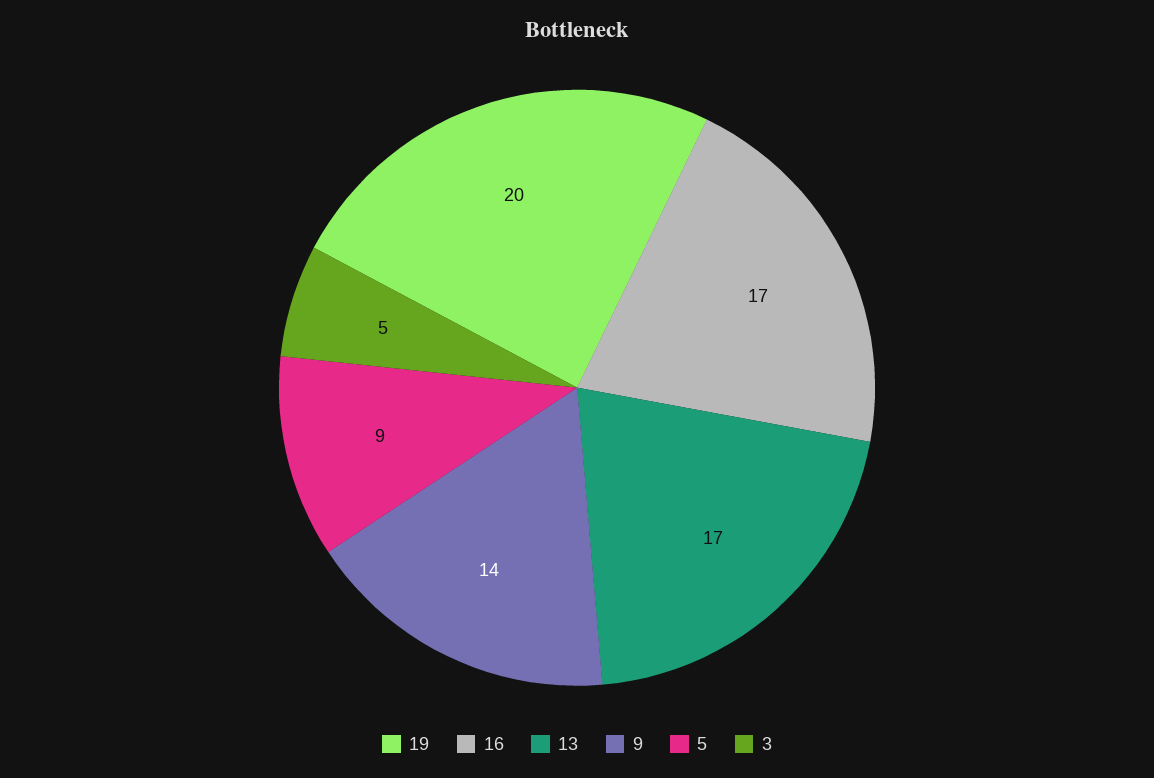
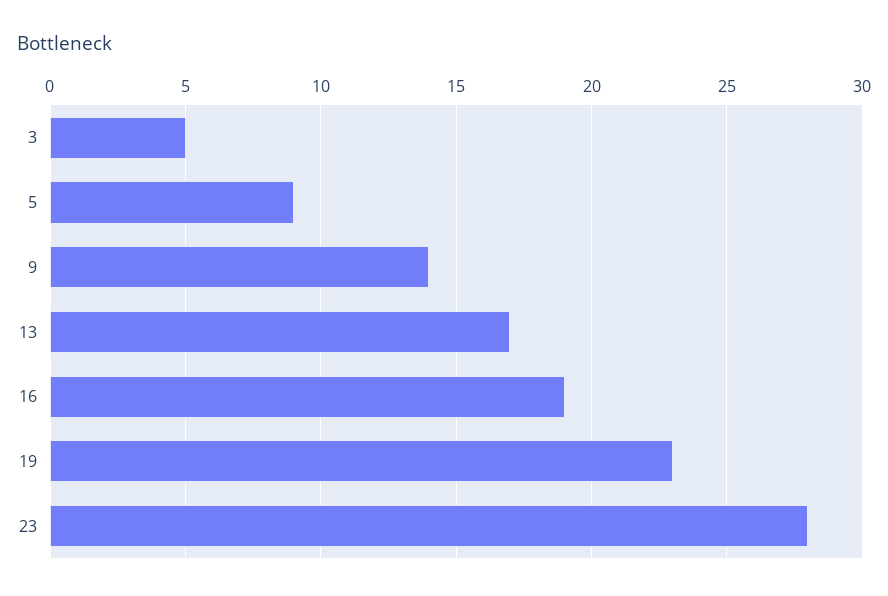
  {
-   "19": 20,
+   "19": 23,
-   "16": 17,
+   "16": 19,
    "13": 17,
    "9": 14,
    "5": 9,
-   "3": 5
+   "3": 5,
+   "23": 28
  }

